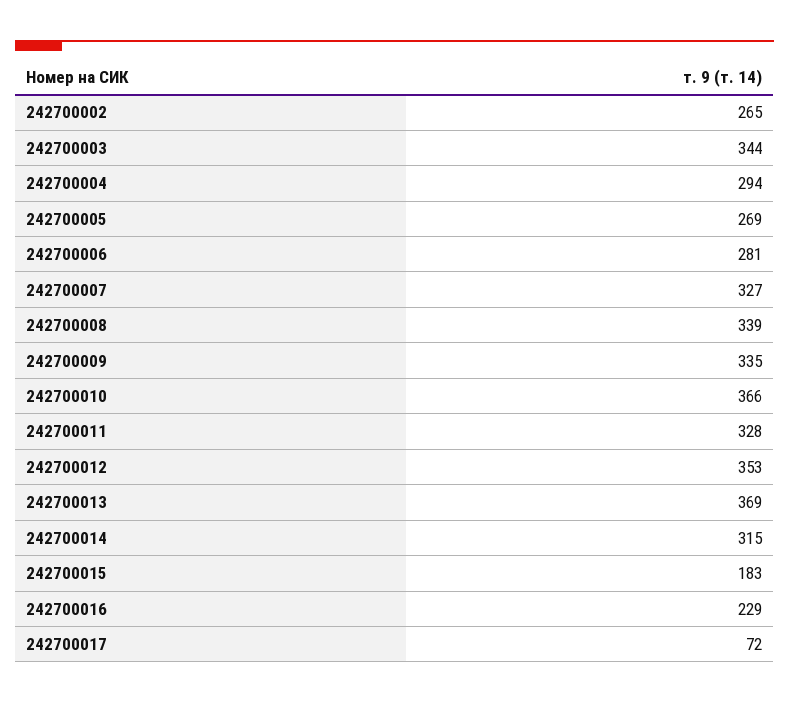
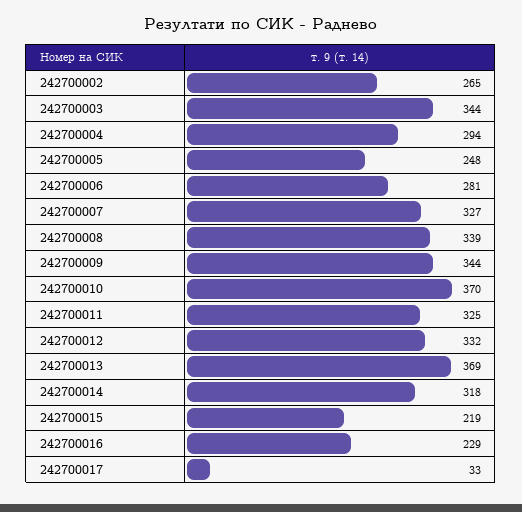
  {
    "242700002": 265,
    "242700003": 344,
    "242700004": 294,
-   "242700005": 269,
+   "242700005": 248,
    "242700006": 281,
    "242700007": 327,
    "242700008": 339,
-   "242700009": 335,
+   "242700009": 344,
-   "242700010": 366,
+   "242700010": 370,
-   "242700011": 328,
+   "242700011": 325,
-   "242700012": 353,
+   "242700012": 332,
    "242700013": 369,
-   "242700014": 315,
+   "242700014": 318,
-   "242700015": 183,
+   "242700015": 219,
    "242700016": 229,
-   "242700017": 72
+   "242700017": 33
  }

